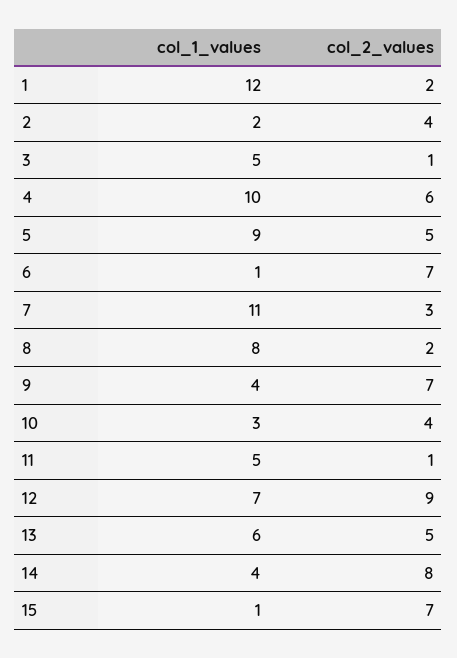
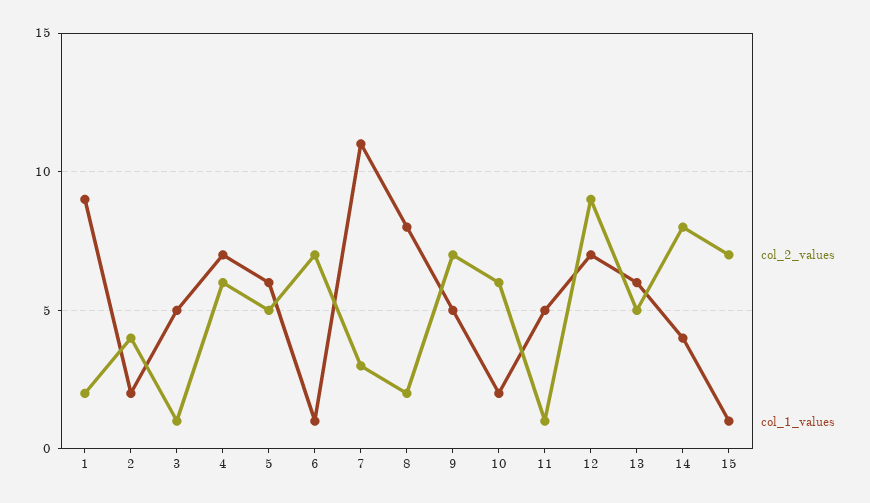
  {
    "col_1_values": {
-     "1": 12,
+     "1": 9,
      "2": 2,
      "3": 5,
-     "4": 10,
+     "4": 7,
-     "5": 9,
+     "5": 6,
      "6": 1,
      "7": 11,
      "8": 8,
-     "9": 4,
+     "9": 5,
-     "10": 3,
+     "10": 2,
      "11": 5,
      "12": 7,
      "13": 6,
      "14": 4,
      "15": 1
    },
    "col_2_values": {
      "1": 2,
      "2": 4,
      "3": 1,
      "4": 6,
      "5": 5,
      "6": 7,
      "7": 3,
      "8": 2,
      "9": 7,
-     "10": 4,
+     "10": 6,
      "11": 1,
      "12": 9,
      "13": 5,
      "14": 8,
      "15": 7
    }
  }

